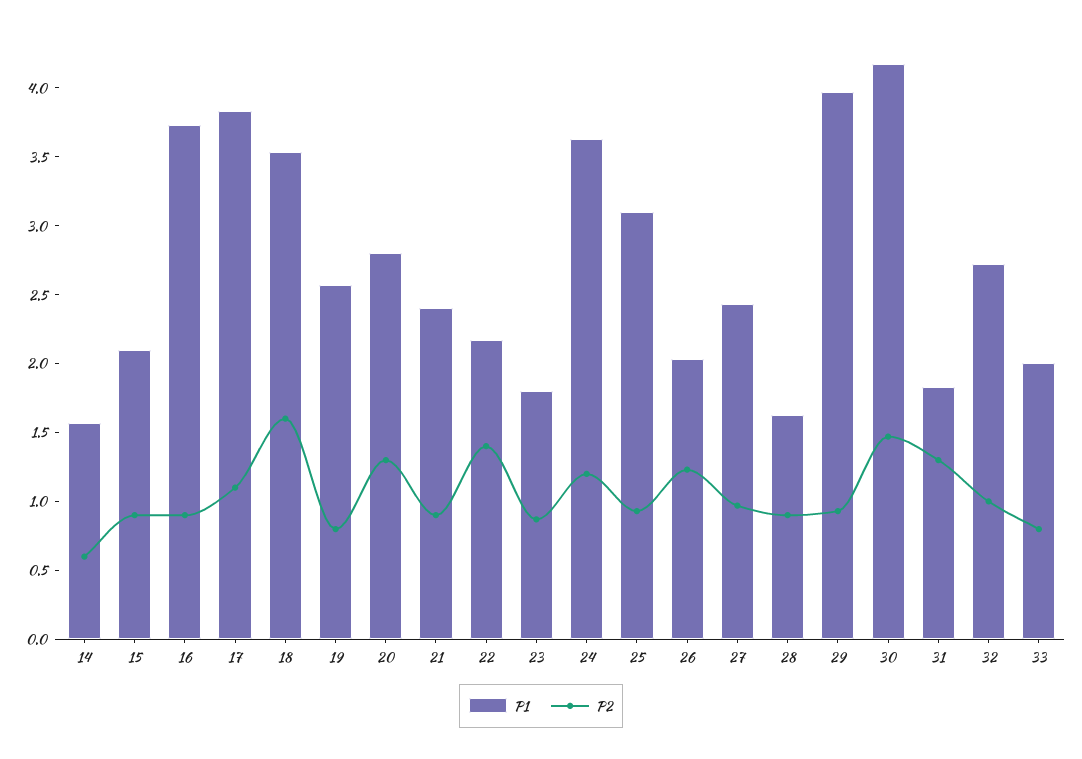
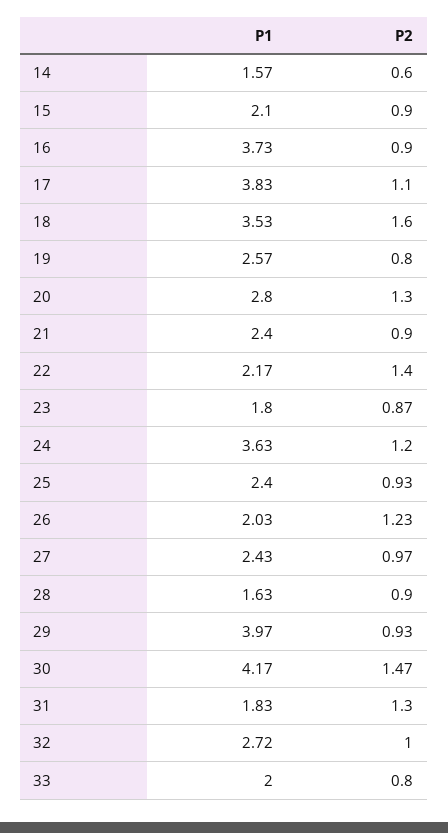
  {
    "P1": {
      "14": 1.57,
      "15": 2.1,
      "16": 3.73,
      "17": 3.83,
      "18": 3.53,
      "19": 2.57,
      "20": 2.8,
      "21": 2.4,
      "22": 2.17,
      "23": 1.8,
      "24": 3.63,
-     "25": 3.1,
+     "25": 2.4,
      "26": 2.03,
      "27": 2.43,
      "28": 1.63,
      "29": 3.97,
      "30": 4.17,
      "31": 1.83,
      "32": 2.72,
      "33": 2
    },
    "P2": {
      "14": 0.6,
      "15": 0.9,
      "16": 0.9,
      "17": 1.1,
      "18": 1.6,
      "19": 0.8,
      "20": 1.3,
      "21": 0.9,
      "22": 1.4,
      "23": 0.87,
      "24": 1.2,
      "25": 0.93,
      "26": 1.23,
      "27": 0.97,
      "28": 0.9,
      "29": 0.93,
      "30": 1.47,
      "31": 1.3,
      "32": 1,
      "33": 0.8
    }
  }

